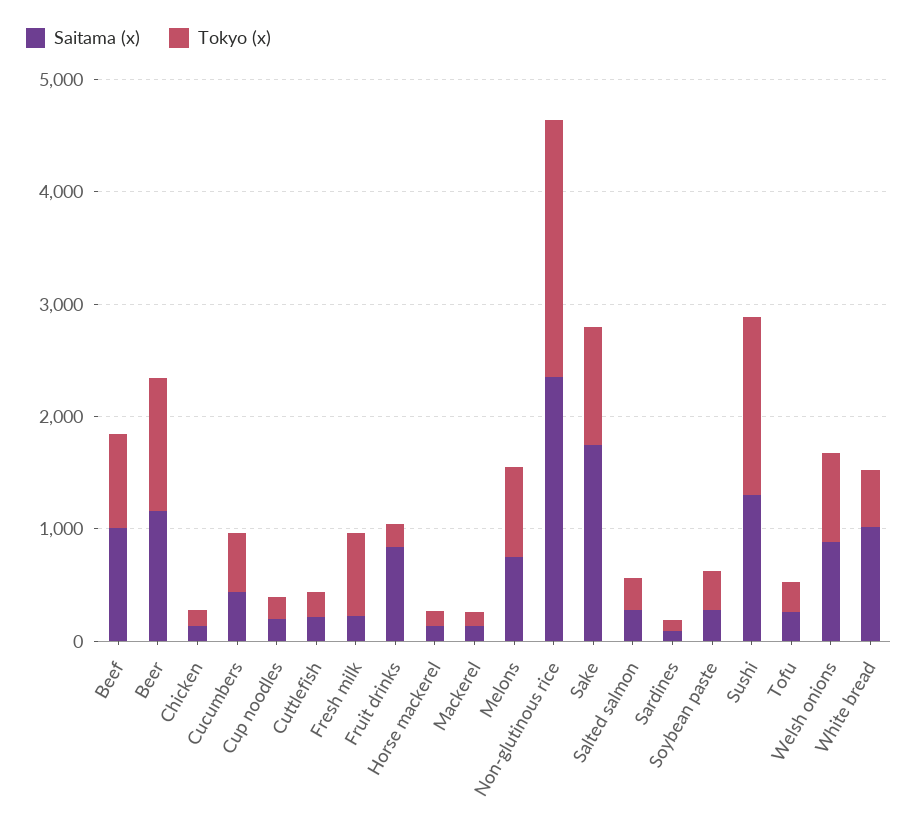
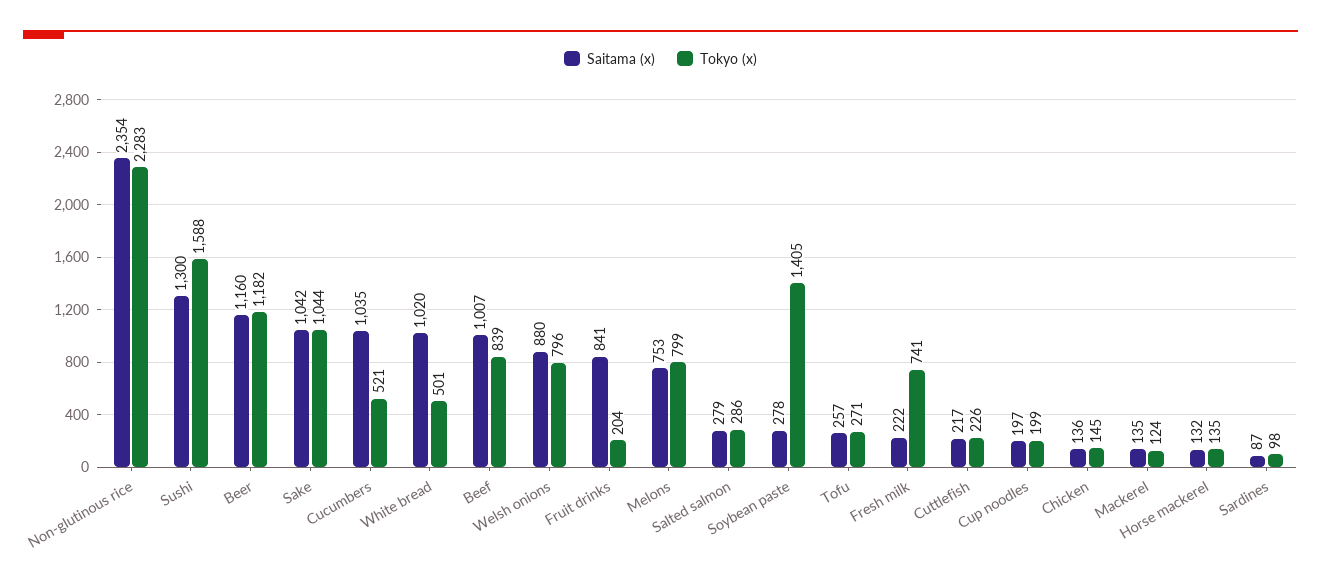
  {
    "Saitama (x)": {
      "Beef": 1007,
      "Beer": 1160,
      "Chicken": 136,
-     "Cucumbers": 400,
+     "Cucumbers": 1035,
      "Cup noodles": 197,
      "Cuttlefish": 217,
      "Fresh milk": 222,
      "Fruit drinks": 841,
      "Horse mackerel": 132,
      "Mackerel": 135,
      "Melons": 753,
      "Non-glutinous rice": 2354,
-     "Sake": 1800,
+     "Sake": 1042,
      "Salted salmon": 279,
      "Sardines": 87,
      "Soybean paste": 278,
      "Sushi": 1300,
      "Tofu": 257,
      "Welsh onions": 880,
      "White bread": 1020
    },
    "Tokyo (x)": {
      "Beef": 839,
      "Beer": 1182,
      "Chicken": 145,
      "Cucumbers": 521,
      "Cup noodles": 199,
      "Cuttlefish": 226,
      "Fresh milk": 741,
      "Fruit drinks": 204,
      "Horse mackerel": 135,
      "Mackerel": 124,
      "Melons": 799,
      "Non-glutinous rice": 2283,
      "Sake": 1044,
      "Salted salmon": 286,
      "Sardines": 98,
-     "Soybean paste": 400,
+     "Soybean paste": 1405,
      "Sushi": 1588,
      "Tofu": 271,
      "Welsh onions": 796,
      "White bread": 501
    }
  }

